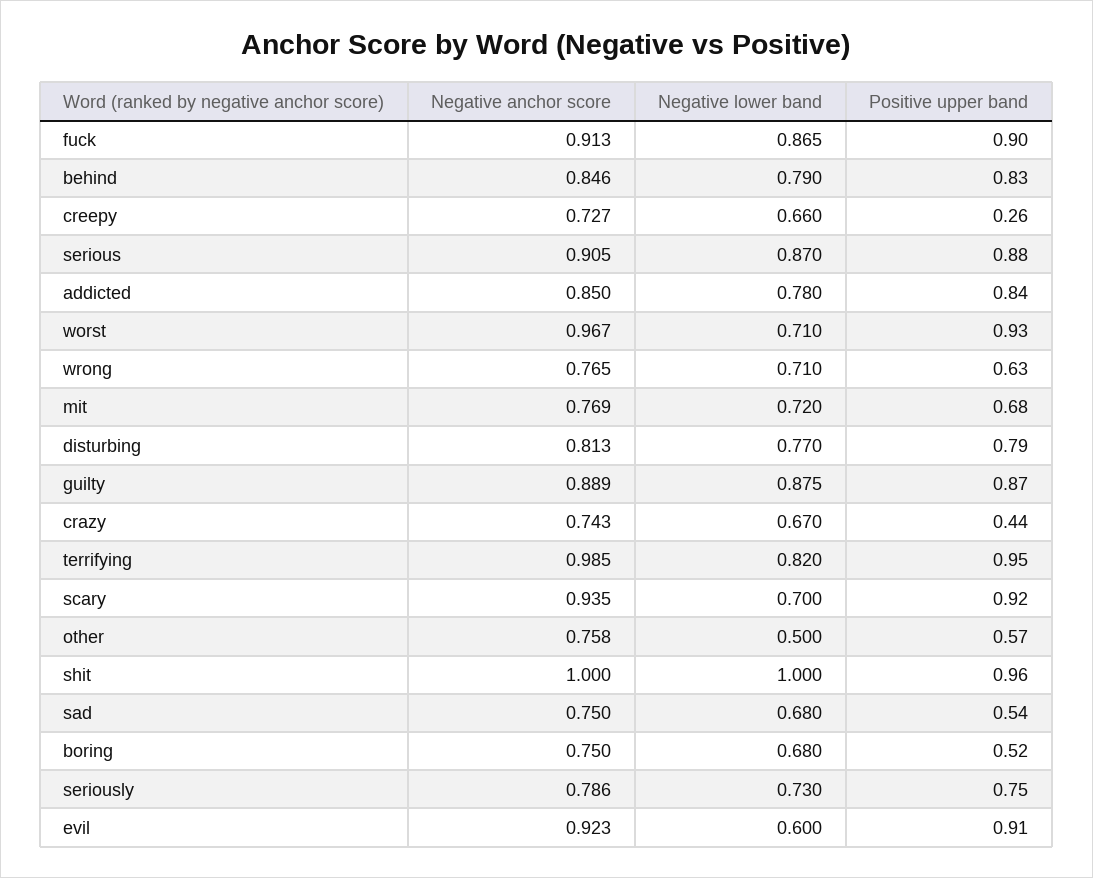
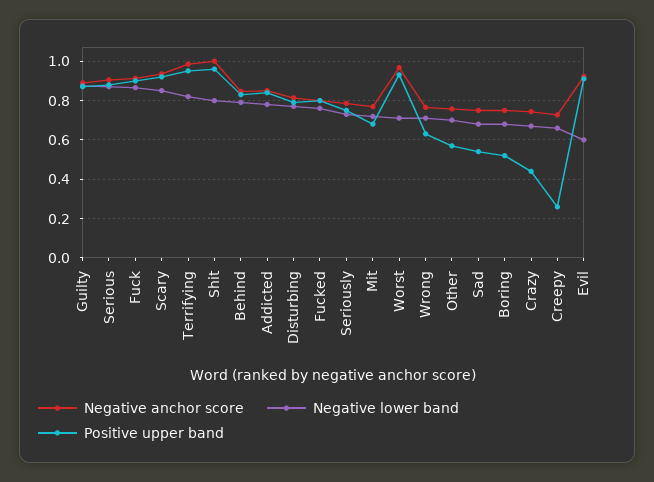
  {
    "Negative anchor score": {
      "fuck": 0.913,
      "behind": 0.846,
      "creepy": 0.727,
      "serious": 0.905,
      "addicted": 0.85,
      "worst": 0.967,
      "wrong": 0.765,
      "mit": 0.769,
      "disturbing": 0.813,
      "guilty": 0.889,
      "crazy": 0.743,
      "terrifying": 0.985,
      "scary": 0.935,
      "other": 0.758,
      "shit": 1,
      "sad": 0.75,
      "boring": 0.75,
      "seriously": 0.786,
-     "evil": 0.923
+     "evil": 0.923,
+     "Fucked": 0.8
    },
    "Negative lower band": {
      "fuck": 0.865,
      "behind": 0.79,
      "creepy": 0.66,
      "serious": 0.87,
      "addicted": 0.78,
      "worst": 0.71,
      "wrong": 0.71,
      "mit": 0.72,
      "disturbing": 0.77,
      "guilty": 0.875,
      "crazy": 0.67,
      "terrifying": 0.82,
-     "scary": 0.7,
+     "scary": 0.85,
-     "other": 0.5,
+     "other": 0.7,
-     "shit": 1,
+     "shit": 0.8,
      "sad": 0.68,
      "boring": 0.68,
      "seriously": 0.73,
-     "evil": 0.6
+     "evil": 0.6,
+     "Fucked": 0.75
    },
    "Positive upper band": {
      "fuck": 0.9,
      "behind": 0.83,
      "creepy": 0.26,
      "serious": 0.88,
      "addicted": 0.84,
      "worst": 0.93,
      "wrong": 0.63,
      "mit": 0.68,
      "disturbing": 0.79,
      "guilty": 0.87,
      "crazy": 0.44,
      "terrifying": 0.95,
      "scary": 0.92,
      "other": 0.57,
      "shit": 0.96,
      "sad": 0.54,
      "boring": 0.52,
      "seriously": 0.75,
-     "evil": 0.91
+     "evil": 0.91,
+     "Fucked": 0.8
    }
  }

